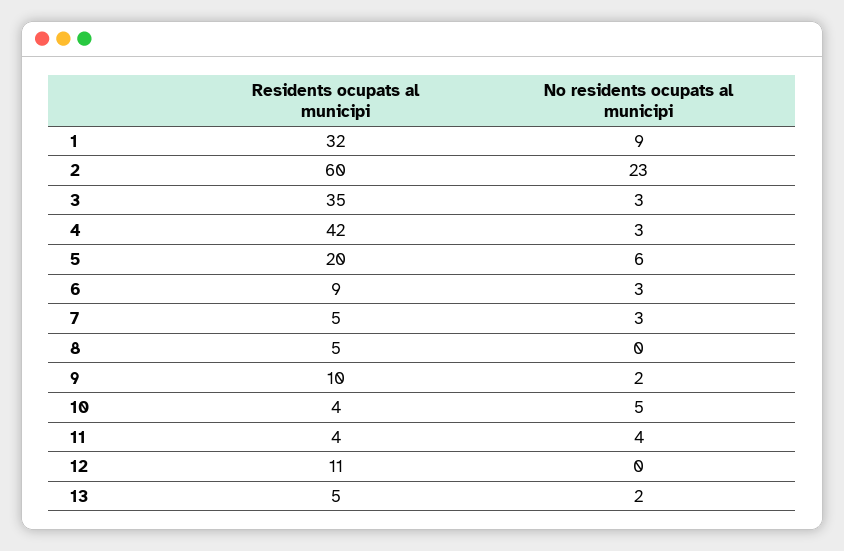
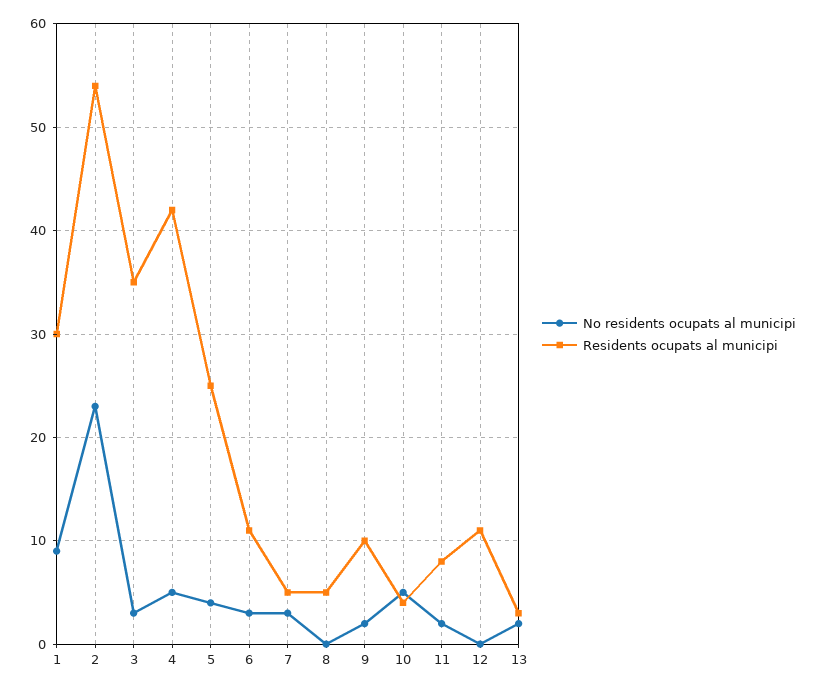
  {
    "Residents ocupats al municipi": {
-     "1": 32,
+     "1": 30,
-     "2": 60,
+     "2": 54,
      "3": 35,
      "4": 42,
-     "5": 20,
+     "5": 25,
-     "6": 9,
+     "6": 11,
      "7": 5,
      "8": 5,
      "9": 10,
      "10": 4,
-     "11": 4,
+     "11": 8,
      "12": 11,
-     "13": 5
+     "13": 3
    },
    "No residents ocupats al municipi": {
      "1": 9,
      "2": 23,
      "3": 3,
-     "4": 3,
+     "4": 5,
-     "5": 6,
+     "5": 4,
      "6": 3,
      "7": 3,
      "8": 0,
      "9": 2,
      "10": 5,
-     "11": 4,
+     "11": 2,
      "12": 0,
      "13": 2
    }
  }

